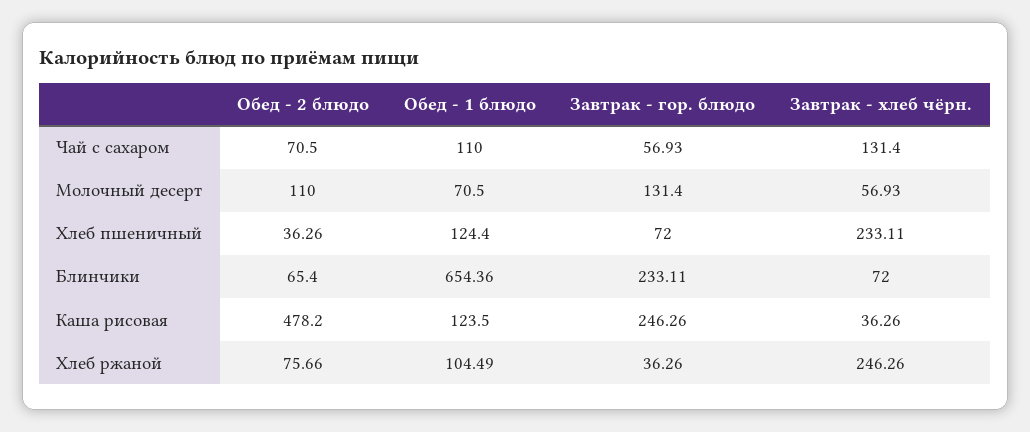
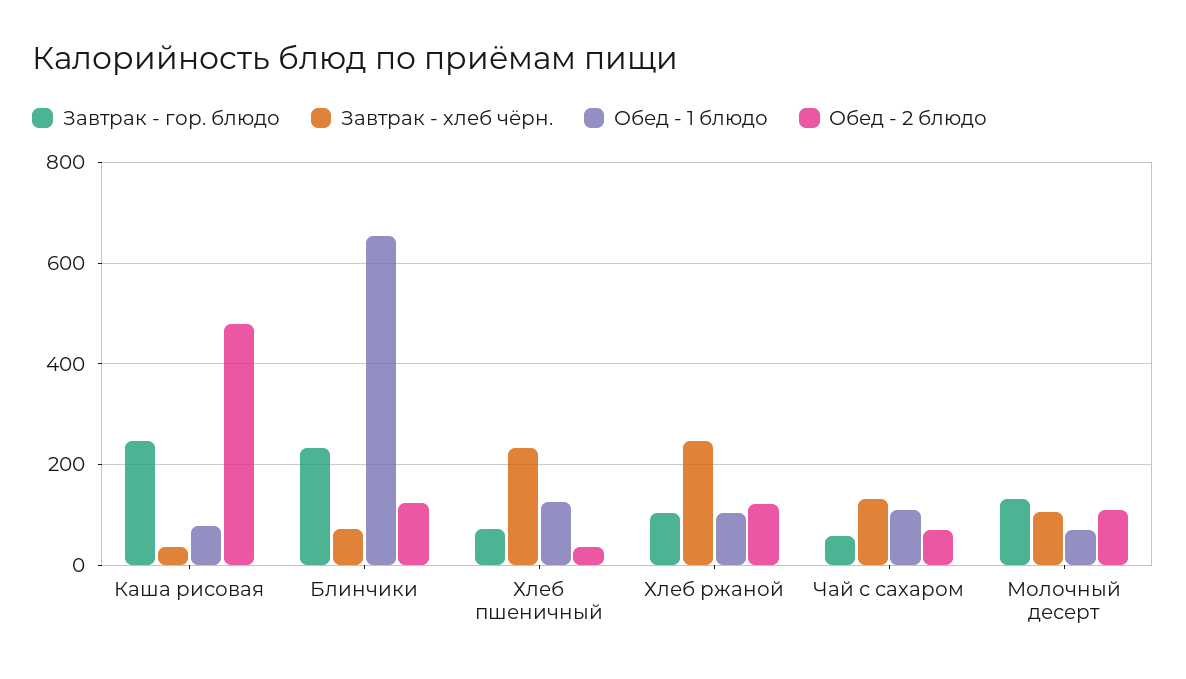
  {
    "Обед - 2 блюдо": {
      "Чай с сахаром": 70.5,
      "Молочный десерт": 110,
      "Хлеб пшеничный": 36.26,
-     "Блинчики": 65.4,
+     "Блинчики": 120,
      "Каша рисовая": 478.2,
-     "Хлеб ржаной": 75.66
+     "Хлеб ржаной": 120
    },
    "Обед - 1 блюдо": {
      "Чай с сахаром": 110,
      "Молочный десерт": 70.5,
      "Хлеб пшеничный": 124.4,
      "Блинчики": 654.36,
-     "Каша рисовая": 123.5,
+     "Каша рисовая": 80,
      "Хлеб ржаной": 104.49
    },
    "Завтрак - гор. блюдо": {
      "Чай с сахаром": 56.93,
      "Молочный десерт": 131.4,
      "Хлеб пшеничный": 72,
      "Блинчики": 233.11,
      "Каша рисовая": 246.26,
-     "Хлеб ржаной": 36.26
+     "Хлеб ржаной": 100
    },
    "Завтрак - хлеб чёрн.": {
      "Чай с сахаром": 131.4,
-     "Молочный десерт": 56.93,
+     "Молочный десерт": 100,
      "Хлеб пшеничный": 233.11,
      "Блинчики": 72,
      "Каша рисовая": 36.26,
      "Хлеб ржаной": 246.26
    }
  }

